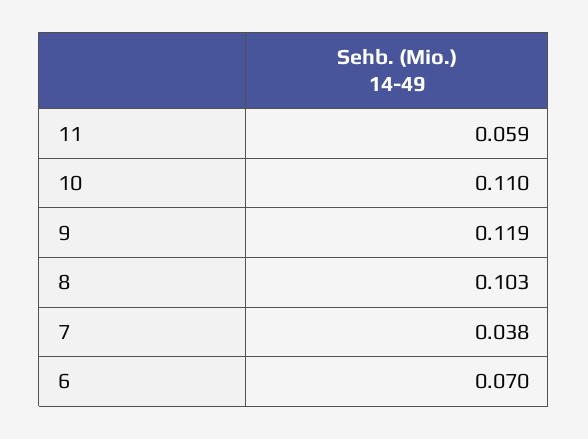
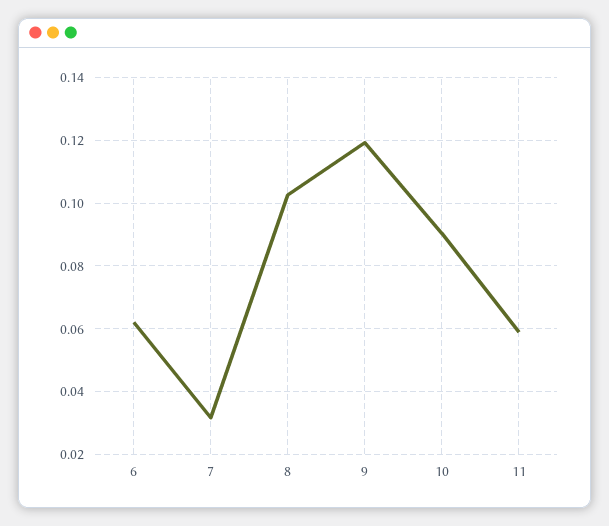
  {
    "11": 0.059,
-   "10": 0.11,
+   "10": 0.09,
    "9": 0.119,
    "8": 0.103,
-   "7": 0.038,
+   "7": 0.032,
-   "6": 0.07
+   "6": 0.062
  }

